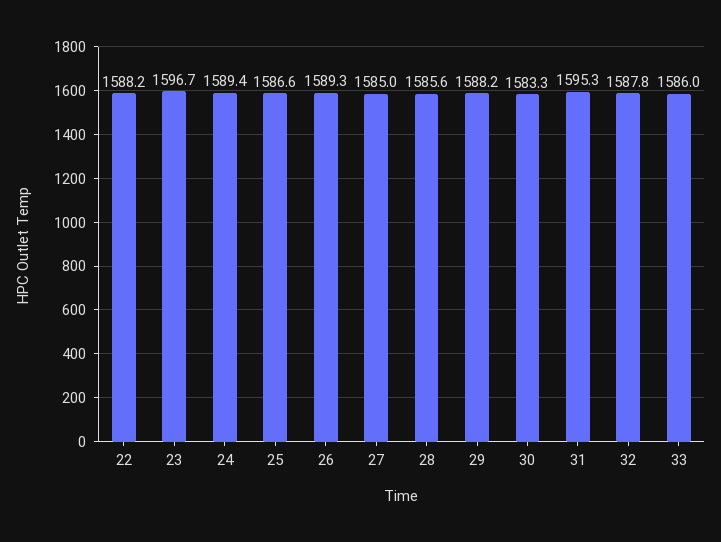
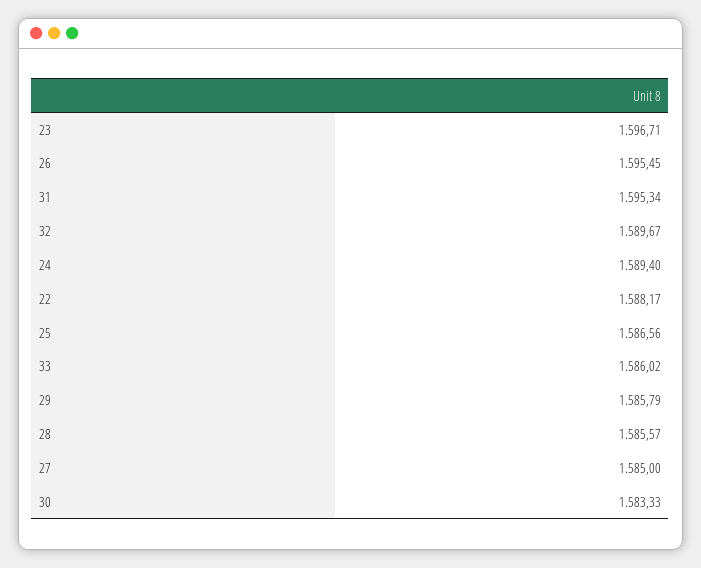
  {
    "22": 1588.17,
    "23": 1596.71,
    "24": 1589.4,
    "25": 1586.56,
-   "26": 1589.3,
+   "26": 1595.45,
    "27": 1585,
    "28": 1585.57,
-   "29": 1588.2,
+   "29": 1585.79,
    "30": 1583.33,
    "31": 1595.34,
-   "32": 1587.8,
+   "32": 1589.67,
    "33": 1586.02
  }

